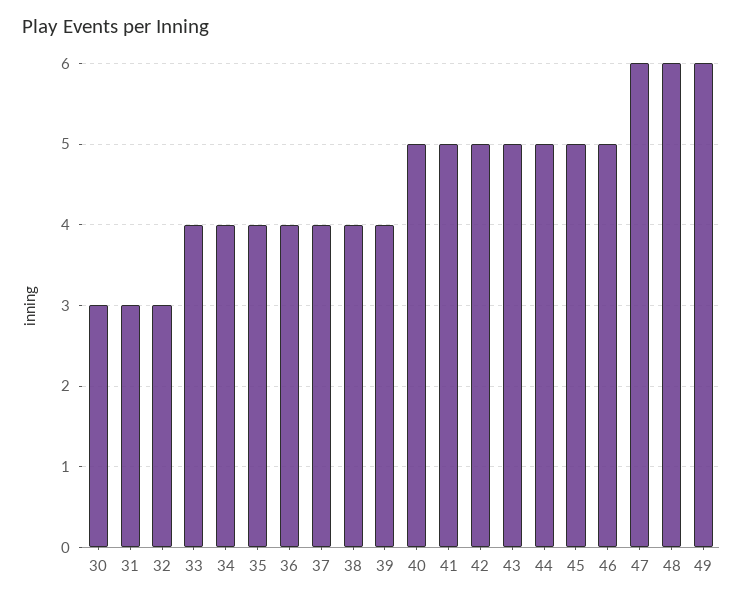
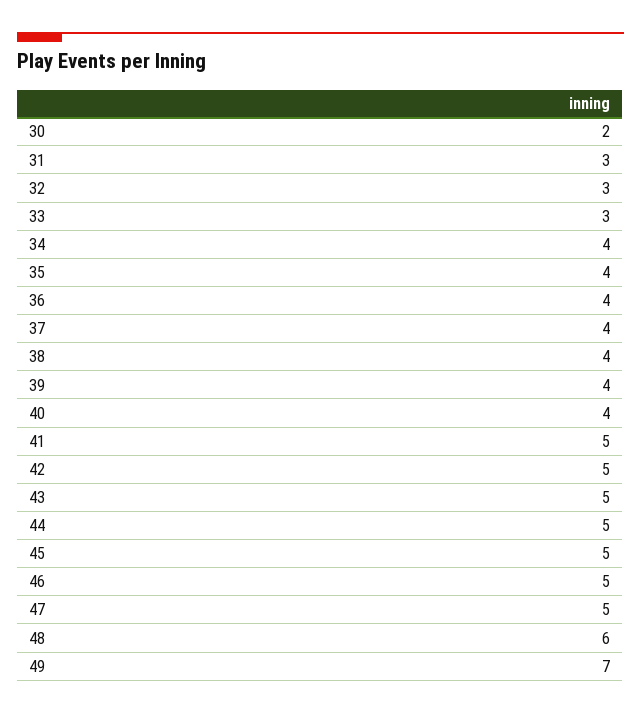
  {
-   "30": 3,
+   "30": 2,
    "31": 3,
    "32": 3,
-   "33": 4,
+   "33": 3,
    "34": 4,
    "35": 4,
    "36": 4,
    "37": 4,
    "38": 4,
    "39": 4,
-   "40": 5,
+   "40": 4,
    "41": 5,
    "42": 5,
    "43": 5,
    "44": 5,
    "45": 5,
    "46": 5,
-   "47": 6,
+   "47": 5,
    "48": 6,
-   "49": 6
+   "49": 7
  }

